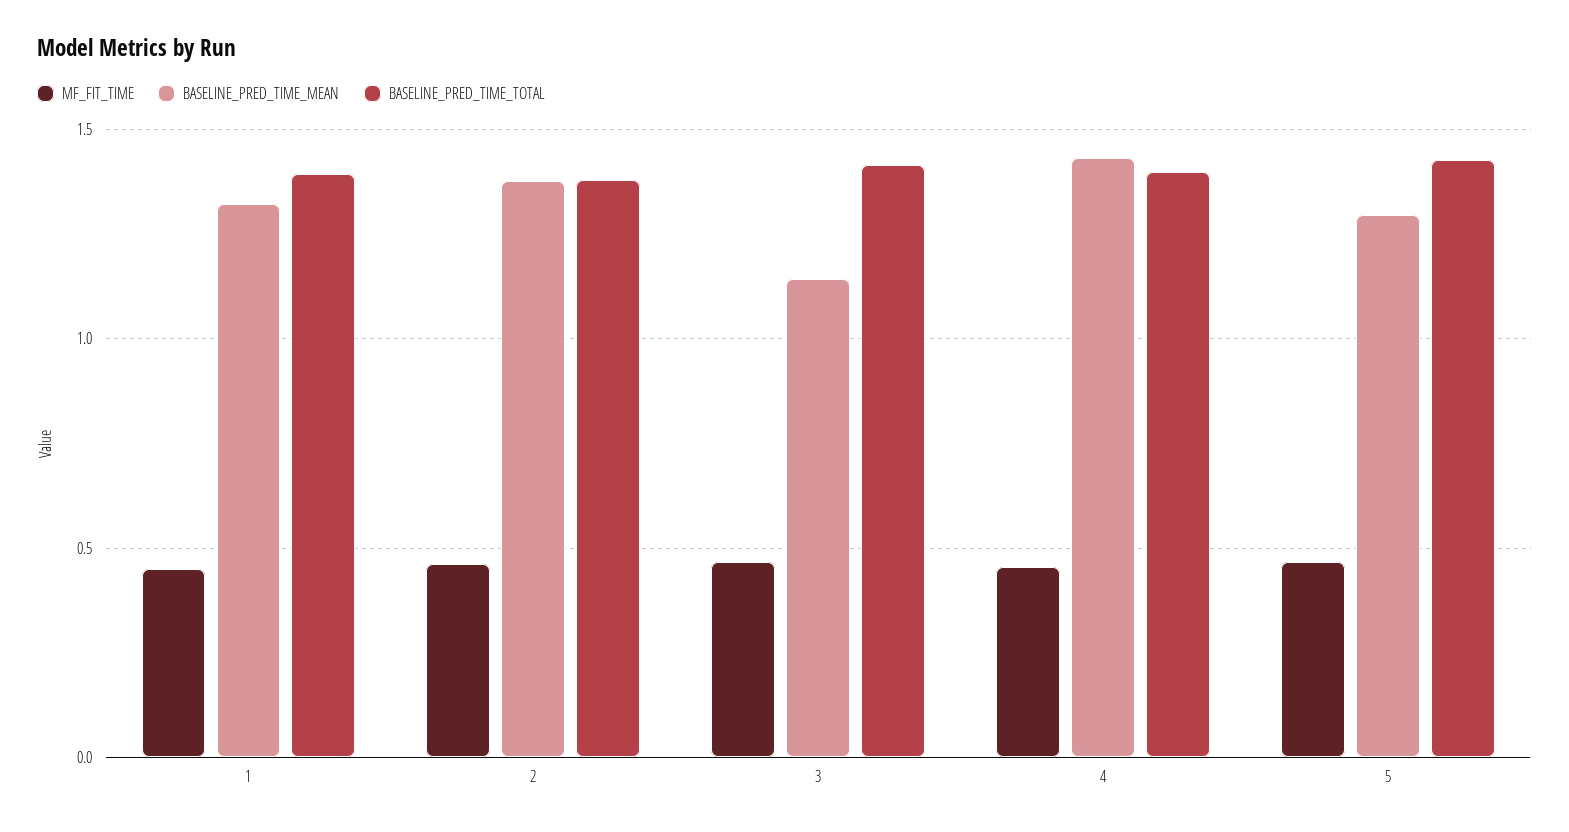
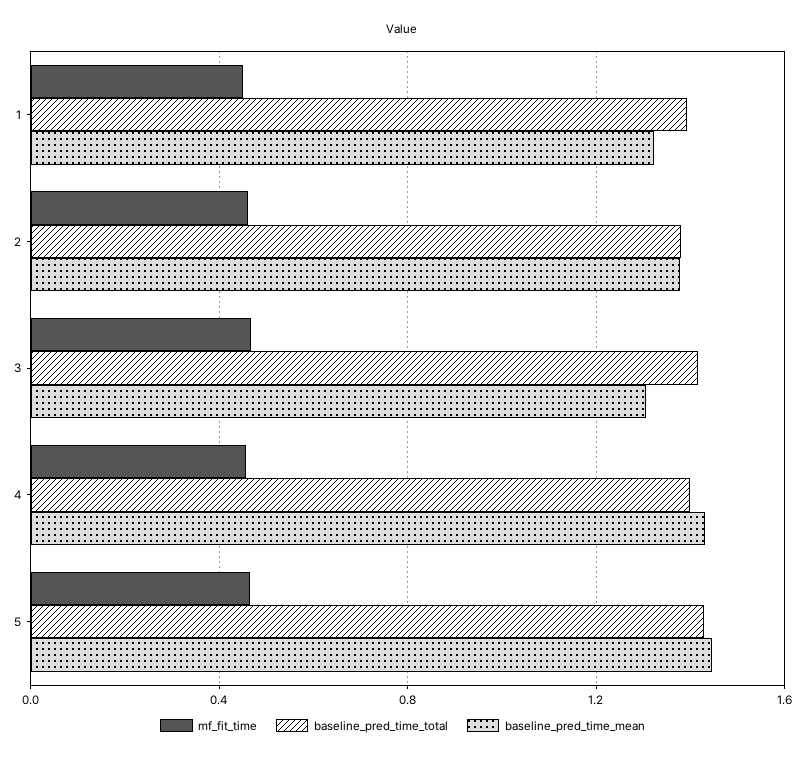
  {
    "MF_FIT_TIME": {
      "1": 0.45,
      "2": 0.45,
      "3": 0.45,
      "4": 0.45,
      "5": 0.45
    },
    "BASELINE_PRED_TIME_MEAN": {
      "1": 1.3,
      "2": 1.4,
-     "3": 1.15,
+     "3": 1.3,
      "4": 1.45,
-     "5": 1.3
+     "5": 1.45
    },
    "BASELINE_PRED_TIME_TOTAL": {
      "1": 1.4,
      "2": 1.4,
      "3": 1.4,
      "4": 1.4,
      "5": 1.45
    }
  }

